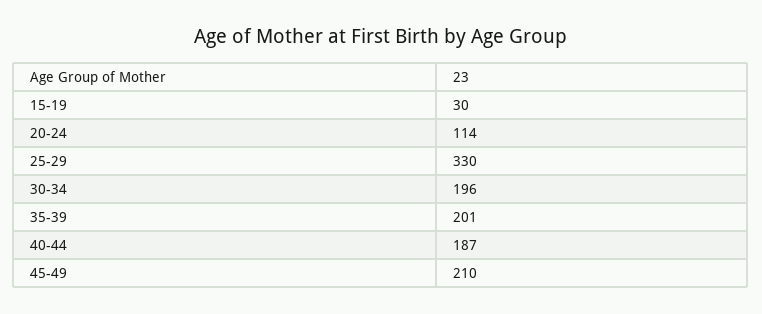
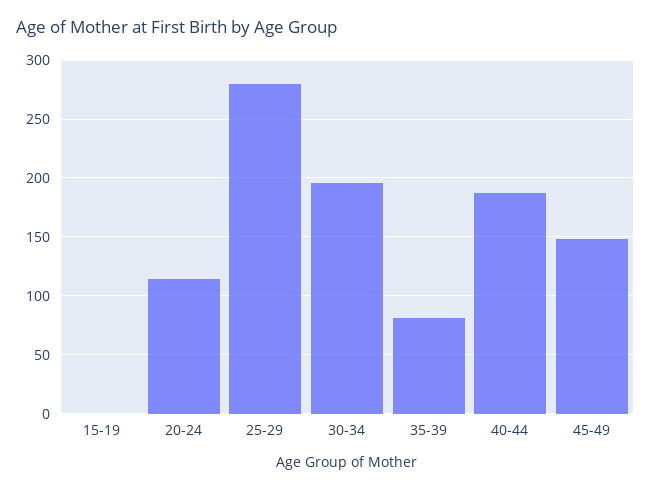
  {
-   "15-19": 30,
+   "15-19": 0,
    "20-24": 114,
-   "25-29": 330,
+   "25-29": 280,
    "30-34": 196,
-   "35-39": 201,
+   "35-39": 80,
    "40-44": 187,
-   "45-49": 210
+   "45-49": 150
  }

